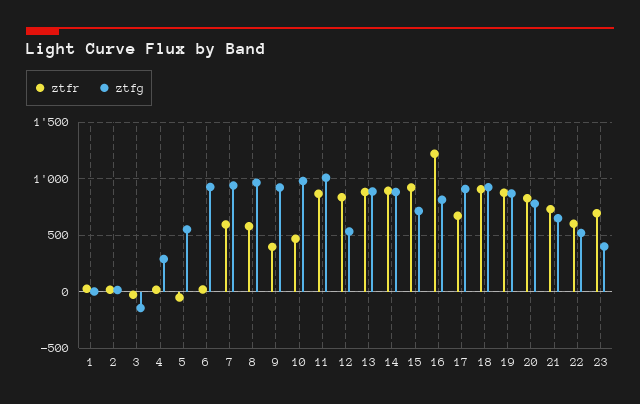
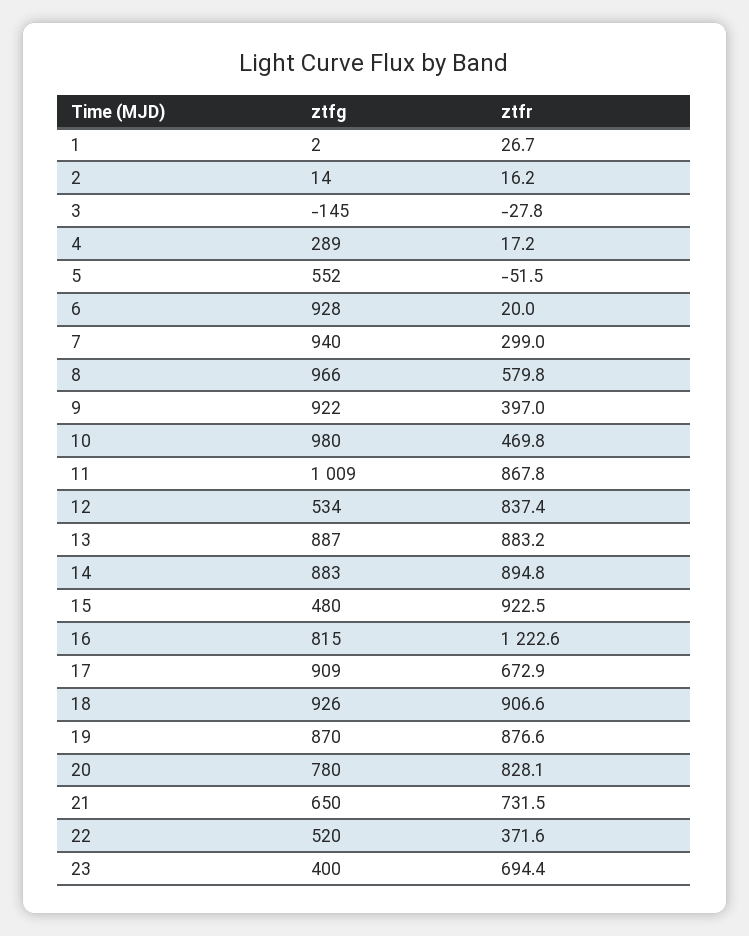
  {
    "ztfr": {
      "1": 26.7,
      "2": 16.2,
      "3": -27.8,
      "4": 17.2,
      "5": -51.5,
      "6": 20,
-     "7": 600,
+     "7": 299,
      "8": 579.8,
      "9": 397,
      "10": 469.8,
      "11": 867.8,
      "12": 837.4,
      "13": 883.2,
      "14": 894.8,
      "15": 922.5,
      "16": 1222.6,
      "17": 672.9,
      "18": 906.6,
      "19": 876.6,
      "20": 828.1,
      "21": 731.5,
-     "22": 600,
+     "22": 371.6,
      "23": 694.4
    },
    "ztfg": {
      "1": 2,
      "2": 14,
      "3": -145,
      "4": 289,
      "5": 552,
      "6": 928,
      "7": 940,
      "8": 966,
      "9": 922,
      "10": 980,
      "11": 1009,
      "12": 534,
      "13": 887,
      "14": 883,
-     "15": 700,
+     "15": 480,
      "16": 815,
      "17": 909,
      "18": 926,
      "19": 870,
      "20": 780,
      "21": 650,
      "22": 520,
      "23": 400
    }
  }

